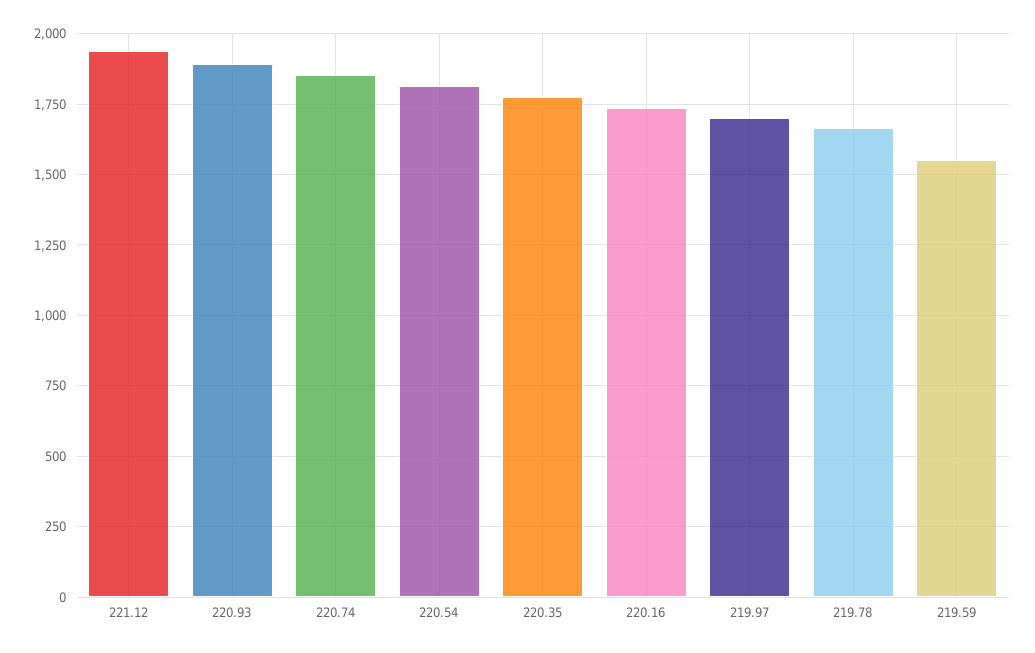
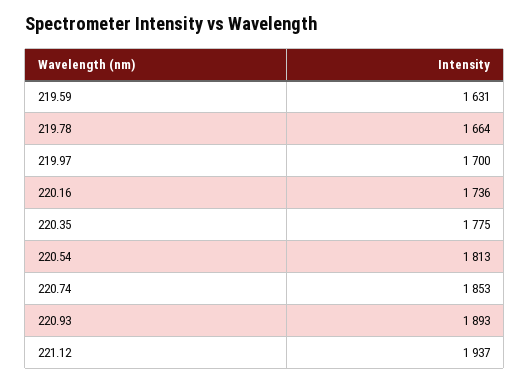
  {
    "221.12": 1937,
    "220.93": 1893,
    "220.74": 1853,
    "220.54": 1813,
    "220.35": 1775,
    "220.16": 1736,
    "219.97": 1700,
    "219.78": 1664,
-   "219.59": 1550
+   "219.59": 1631
  }

